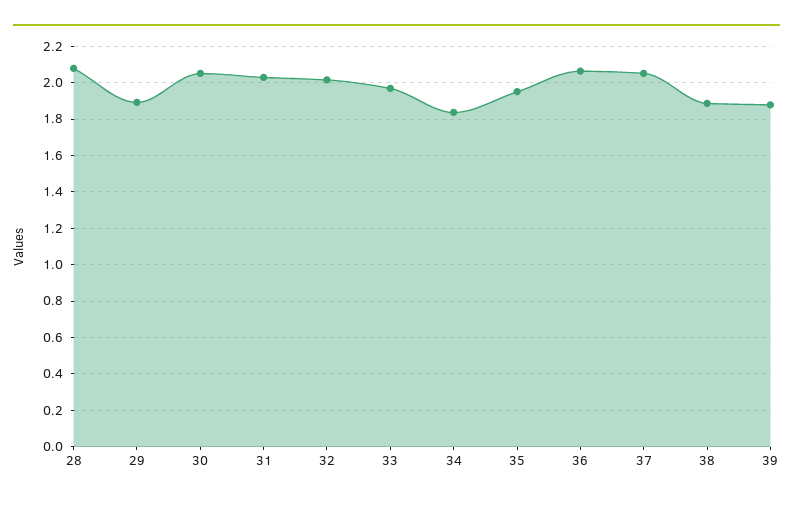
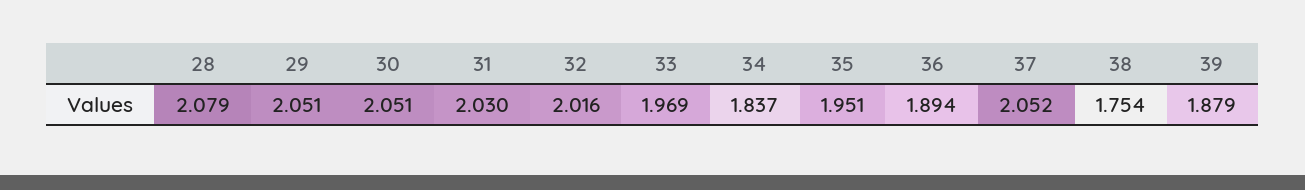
  {
    "28": 2.079,
-   "29": 1.9,
+   "29": 2.051,
    "30": 2.051,
    "31": 2.03,
    "32": 2.016,
    "33": 1.969,
    "34": 1.837,
    "35": 1.951,
-   "36": 2.05,
+   "36": 1.894,
    "37": 2.052,
-   "38": 1.9,
+   "38": 1.754,
    "39": 1.879
  }

